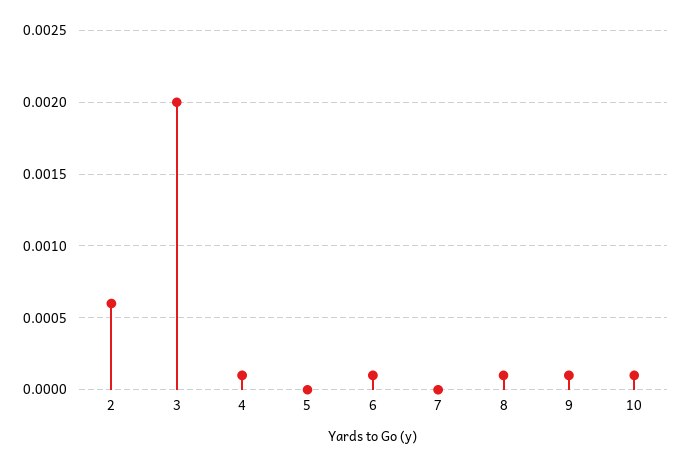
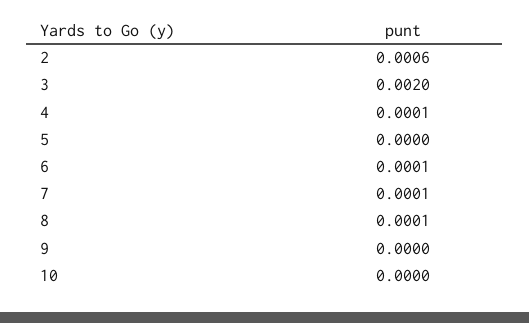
  {
    "2": 0.0006,
    "3": 0.002,
    "4": 0.0001,
    "5": 0,
    "6": 0.0001,
-   "7": 0,
+   "7": 0.0001,
    "8": 0.0001,
-   "9": 0.0001,
+   "9": 0,
-   "10": 0.0001
+   "10": 0
  }

